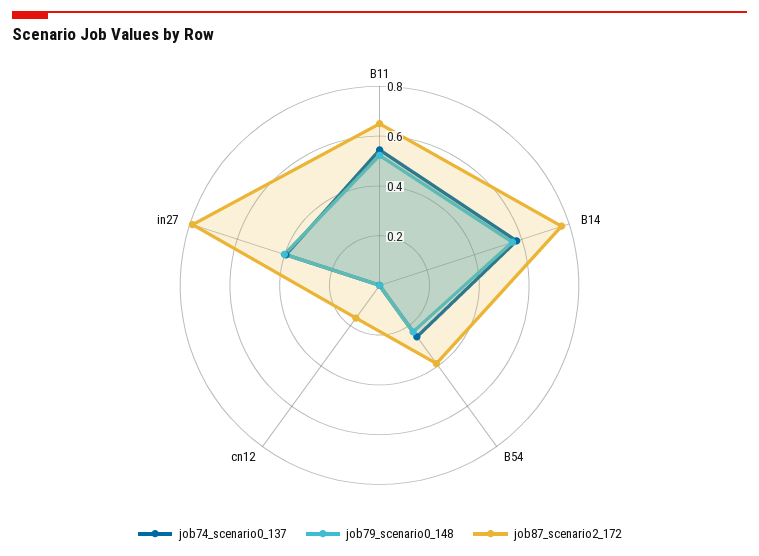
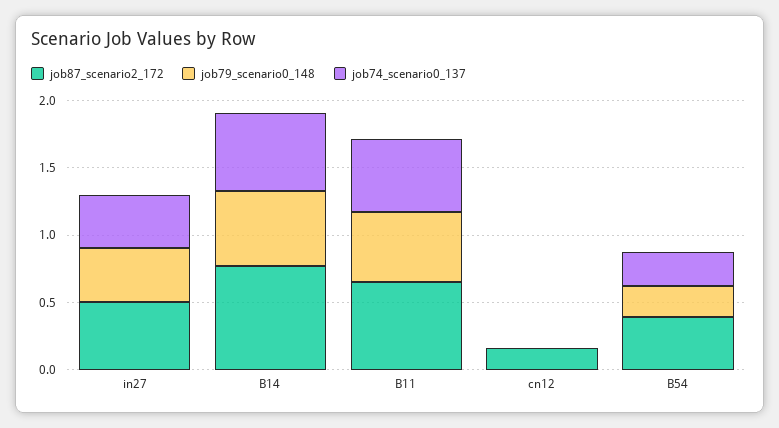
  {
    "job74_scenario0_137": {
      "B11": 0.55,
      "B14": 0.6,
      "B54": 0.25,
      "cn12": 0,
      "in27": 0.4
    },
    "job79_scenario0_148": {
      "B11": 0.5,
      "B14": 0.55,
      "B54": 0.25,
      "cn12": 0,
      "in27": 0.4
    },
    "job87_scenario2_172": {
      "B11": 0.65,
      "B14": 0.75,
      "B54": 0.4,
      "cn12": 0.15,
-     "in27": 0.8
+     "in27": 0.5
    }
  }

